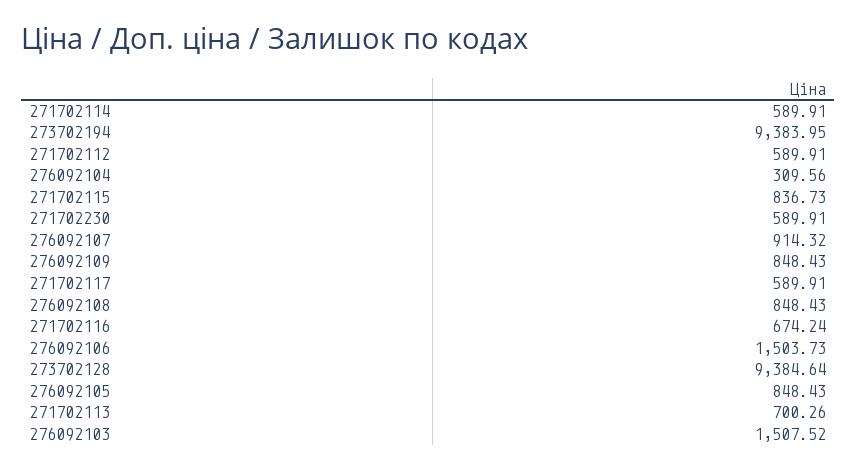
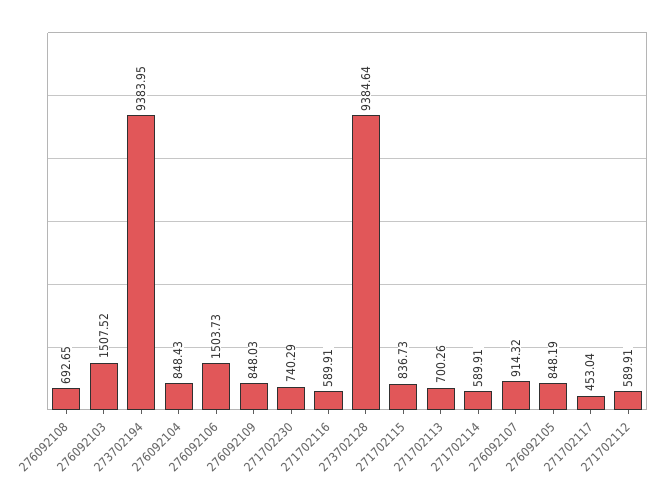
  {
    "271702114": 589.91,
    "273702194": 9383.95,
    "271702112": 589.91,
-   "276092104": 309.56,
+   "276092104": 848.43,
    "271702115": 836.73,
-   "271702230": 589.91,
+   "271702230": 740.29,
    "276092107": 914.32,
-   "276092109": 848.43,
+   "276092109": 848.03,
-   "271702117": 589.91,
+   "271702117": 453.04,
-   "276092108": 848.43,
+   "276092108": 692.65,
-   "271702116": 674.24,
+   "271702116": 589.91,
    "276092106": 1503.73,
    "273702128": 9384.64,
-   "276092105": 848.43,
+   "276092105": 848.19,
    "271702113": 700.26,
    "276092103": 1507.52
  }

